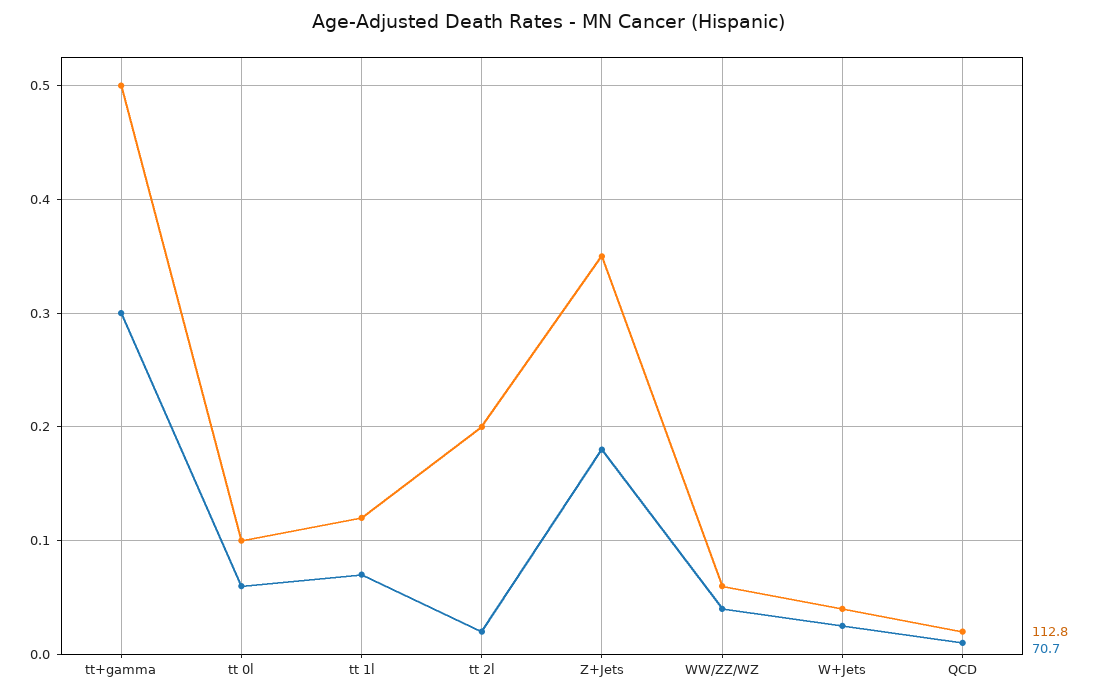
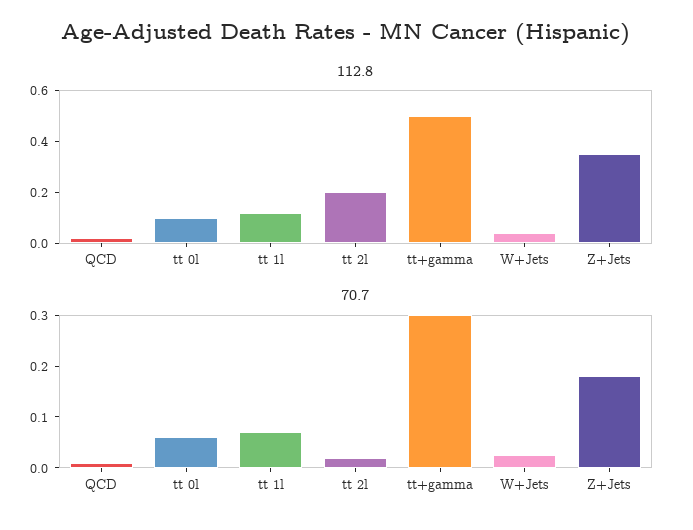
  {
    "112.8": {
      "tt+gamma": 0.5,
      "tt 0l": 0.1,
      "tt 1l": 0.12,
      "tt 2l": 0.2,
      "Z+Jets": 0.35,
-     "WW/ZZ/WZ": 0.06,
      "W+Jets": 0.04,
      "QCD": 0.02
    },
    "70.7": {
      "tt+gamma": 0.3,
      "tt 0l": 0.06,
      "tt 1l": 0.07,
      "tt 2l": 0.02,
      "Z+Jets": 0.18,
-     "WW/ZZ/WZ": 0.04,
      "W+Jets": 0.03,
      "QCD": 0.01
    }
  }

